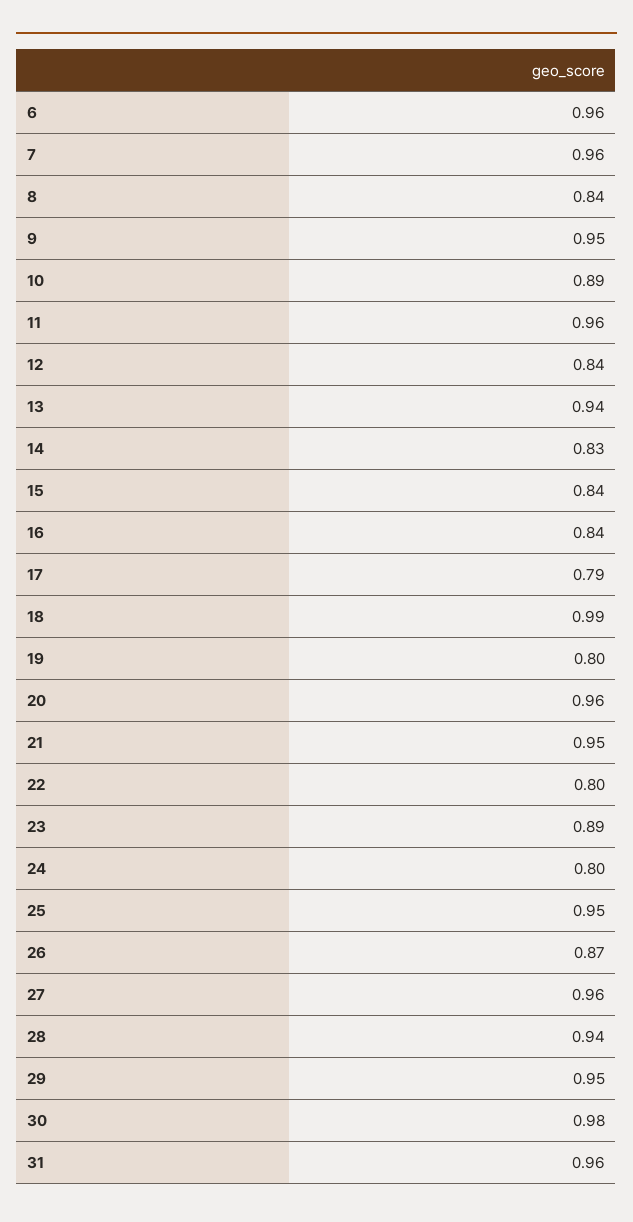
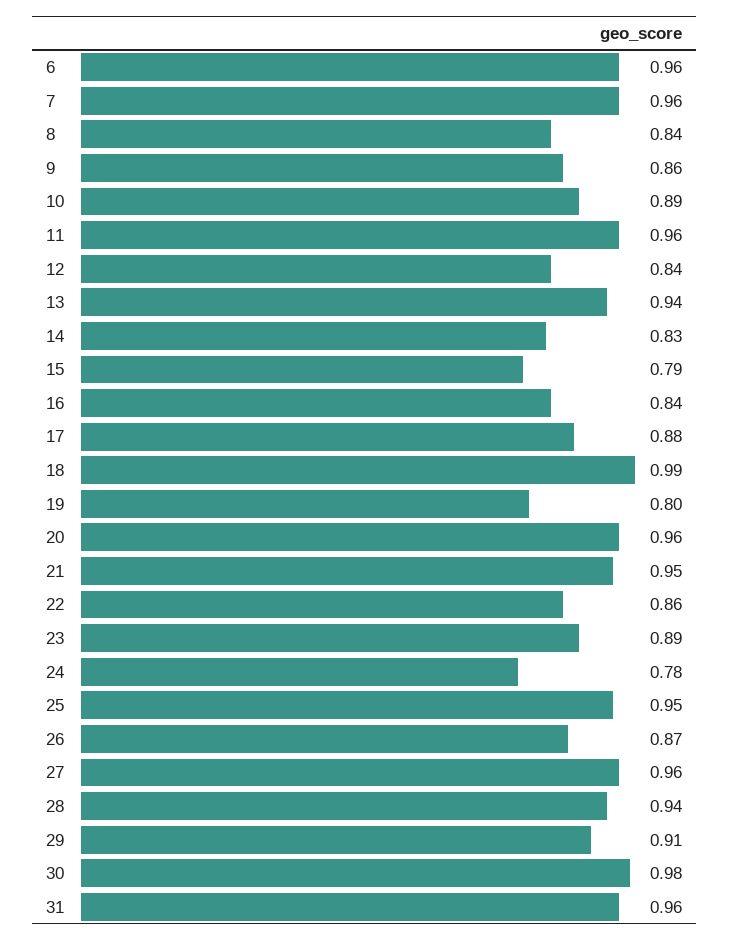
  {
    "6": 0.96,
    "7": 0.96,
    "8": 0.84,
-   "9": 0.95,
+   "9": 0.86,
    "10": 0.89,
    "11": 0.96,
    "12": 0.84,
    "13": 0.94,
    "14": 0.83,
-   "15": 0.84,
+   "15": 0.79,
    "16": 0.84,
-   "17": 0.79,
+   "17": 0.88,
    "18": 0.99,
    "19": 0.8,
    "20": 0.96,
    "21": 0.95,
-   "22": 0.8,
+   "22": 0.86,
    "23": 0.89,
-   "24": 0.8,
+   "24": 0.78,
    "25": 0.95,
    "26": 0.87,
    "27": 0.96,
    "28": 0.94,
-   "29": 0.95,
+   "29": 0.91,
    "30": 0.98,
    "31": 0.96
  }

